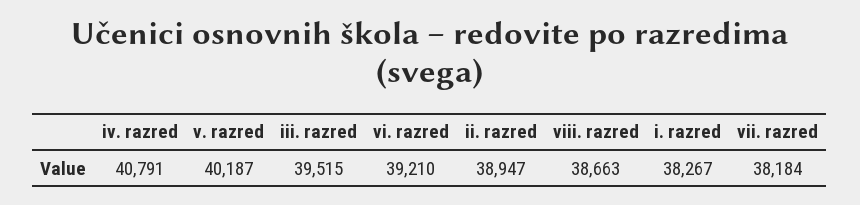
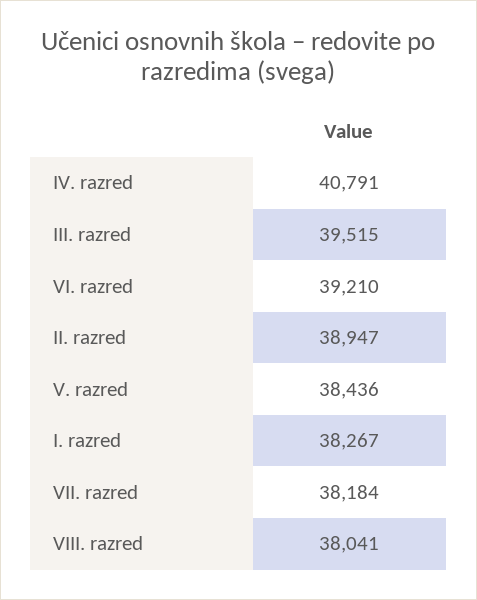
  {
    "iv. razred": 40791,
-   "v. razred": 40187,
+   "v. razred": 38436,
    "iii. razred": 39515,
    "vi. razred": 39210,
    "ii. razred": 38947,
-   "viii. razred": 38663,
+   "viii. razred": 38041,
    "i. razred": 38267,
    "vii. razred": 38184
  }

